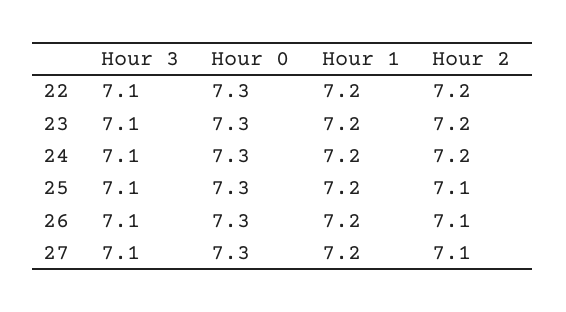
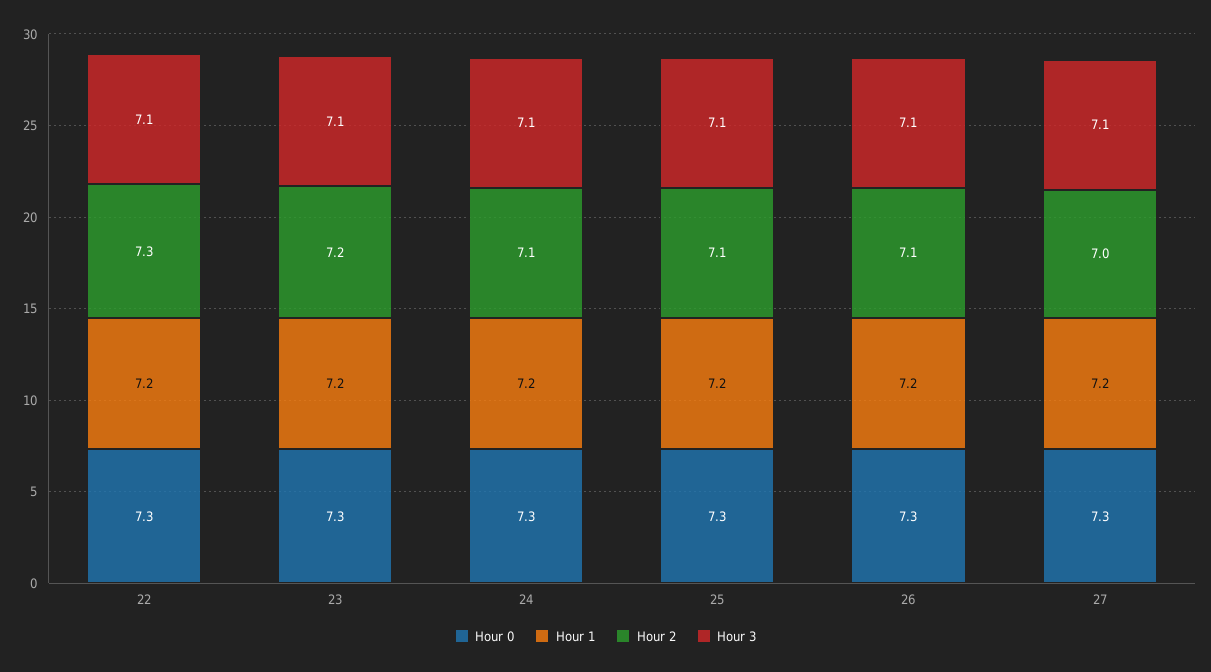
  {
    "Hour 3": {
      "22": 7.1,
      "23": 7.1,
      "24": 7.1,
      "25": 7.1,
      "26": 7.1,
      "27": 7.1
    },
    "Hour 0": {
      "22": 7.3,
      "23": 7.3,
      "24": 7.3,
      "25": 7.3,
      "26": 7.3,
      "27": 7.3
    },
    "Hour 1": {
      "22": 7.2,
      "23": 7.2,
      "24": 7.2,
      "25": 7.2,
      "26": 7.2,
      "27": 7.2
    },
    "Hour 2": {
-     "22": 7.2,
+     "22": 7.3,
      "23": 7.2,
-     "24": 7.2,
+     "24": 7.1,
      "25": 7.1,
      "26": 7.1,
-     "27": 7.1
+     "27": 7
    }
  }

